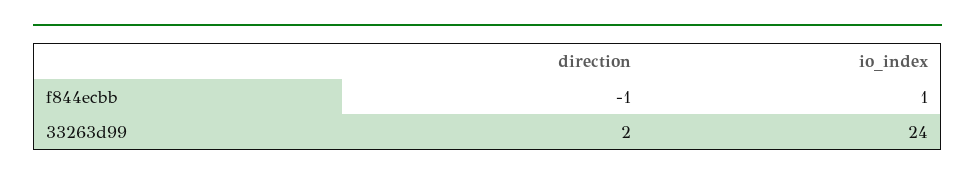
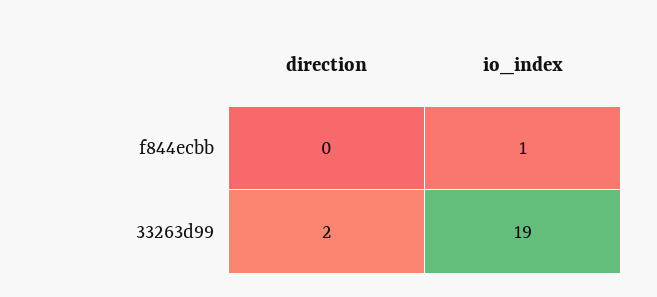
  {
    "direction": {
-     "f844ecbb": -1,
+     "f844ecbb": 0,
      "33263d99": 2
    },
    "io_index": {
      "f844ecbb": 1,
-     "33263d99": 24
+     "33263d99": 19
    }
  }

